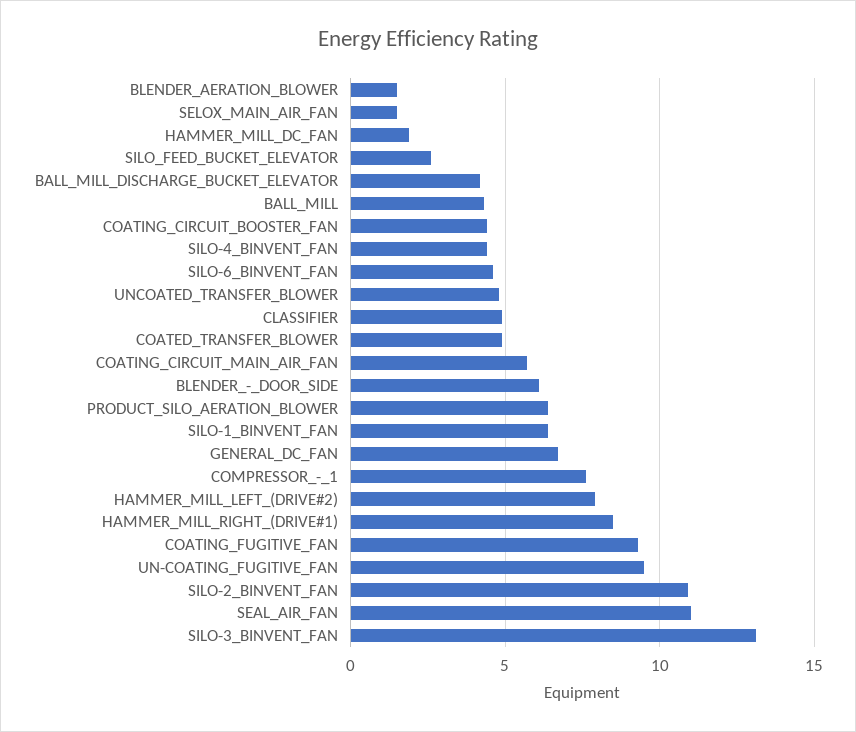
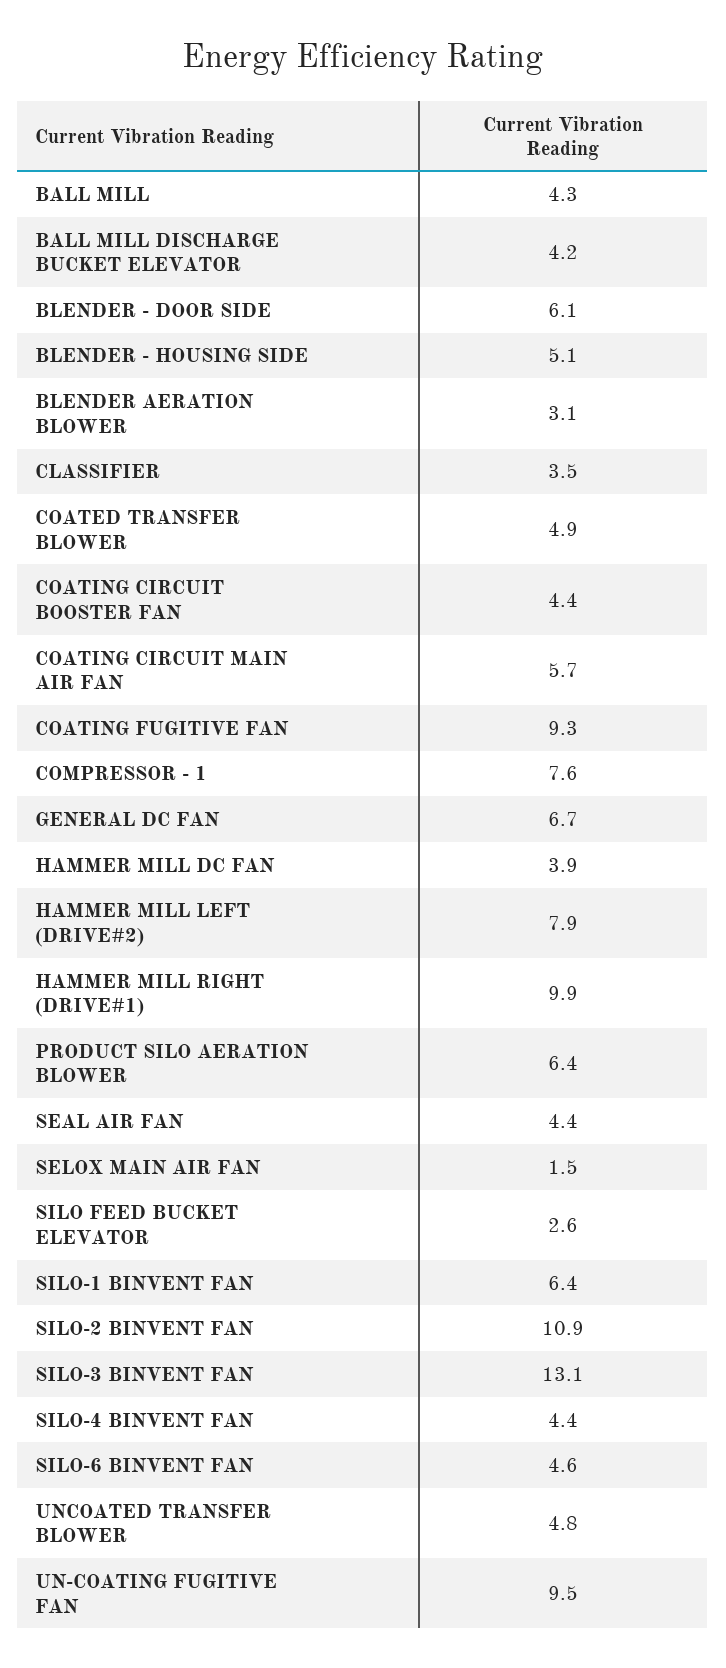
  {
-   "BLENDER_AERATION_BLOWER": 1.5,
+   "BLENDER_AERATION_BLOWER": 3.1,
    "SELOX_MAIN_AIR_FAN": 1.5,
-   "HAMMER_MILL_DC_FAN": 2,
+   "HAMMER_MILL_DC_FAN": 3.9,
    "SILO_FEED_BUCKET_ELEVATOR": 2.6,
    "BALL_MILL_DISCHARGE_BUCKET_ELEVATOR": 4.2,
    "BALL_MILL": 4.3,
    "COATING_CIRCUIT_BOOSTER_FAN": 4.4,
    "SILO-4_BINVENT_FAN": 4.4,
    "SILO-6_BINVENT_FAN": 4.6,
    "UNCOATED_TRANSFER_BLOWER": 4.8,
-   "CLASSIFIER": 5,
+   "CLASSIFIER": 3.5,
    "COATED_TRANSFER_BLOWER": 4.9,
    "COATING_CIRCUIT_MAIN_AIR_FAN": 5.7,
    "BLENDER_-_DOOR_SIDE": 6.1,
    "PRODUCT_SILO_AERATION_BLOWER": 6.4,
    "SILO-1_BINVENT_FAN": 6.4,
    "GENERAL_DC_FAN": 6.7,
    "COMPRESSOR_-_1": 7.6,
    "HAMMER_MILL_LEFT_(DRIVE#2)": 7.9,
-   "HAMMER_MILL_RIGHT_(DRIVE#1)": 8.5,
+   "HAMMER_MILL_RIGHT_(DRIVE#1)": 9.9,
    "COATING_FUGITIVE_FAN": 9.3,
    "UN-COATING_FUGITIVE_FAN": 9.5,
    "SILO-2_BINVENT_FAN": 10.9,
-   "SEAL_AIR_FAN": 11,
+   "SEAL_AIR_FAN": 4.4,
-   "SILO-3_BINVENT_FAN": 13.1
+   "SILO-3_BINVENT_FAN": 13.1,
+   "BLENDER - HOUSING SIDE": 5.1
  }

